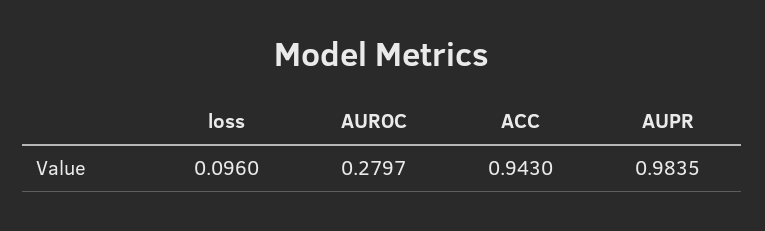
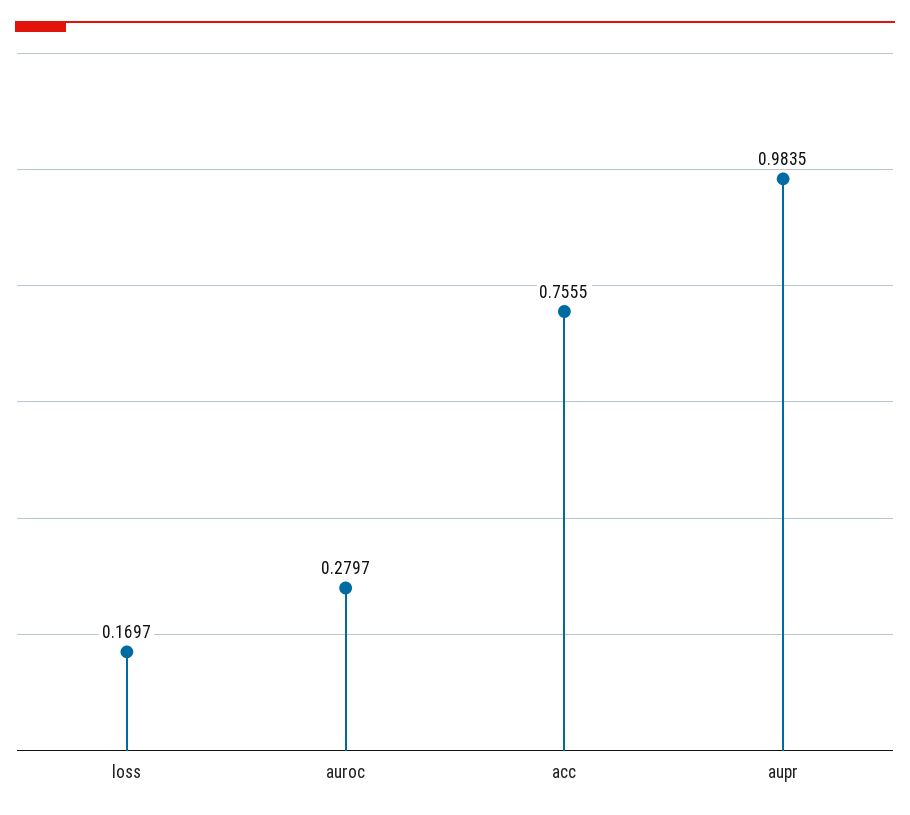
  {
-   "loss": 0.096,
+   "loss": 0.1697,
    "AUROC": 0.2797,
-   "ACC": 0.943,
+   "ACC": 0.7555,
    "AUPR": 0.9835
  }

